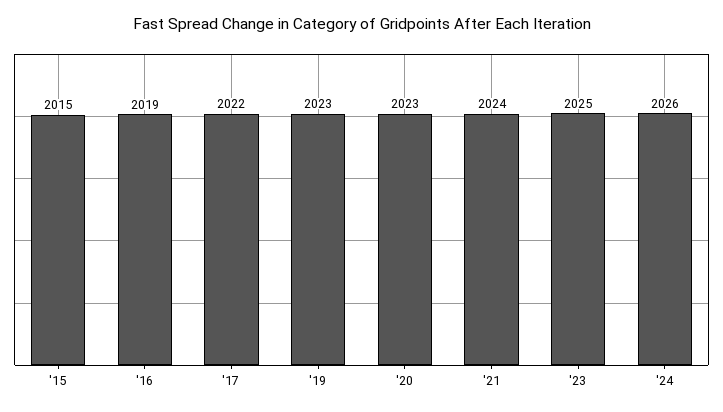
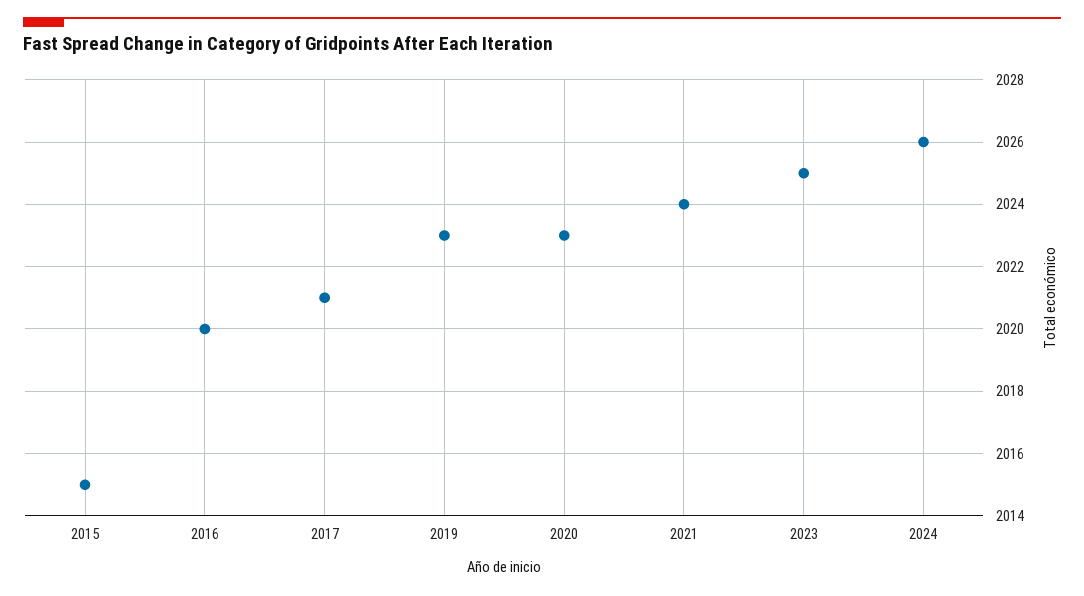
  {
    "'15": 2015,
-   "'16": 2019,
+   "'16": 2020,
-   "'17": 2022,
+   "'17": 2021,
    "'19": 2023,
    "'20": 2023,
    "'21": 2024,
    "'23": 2025,
    "'24": 2026
  }

